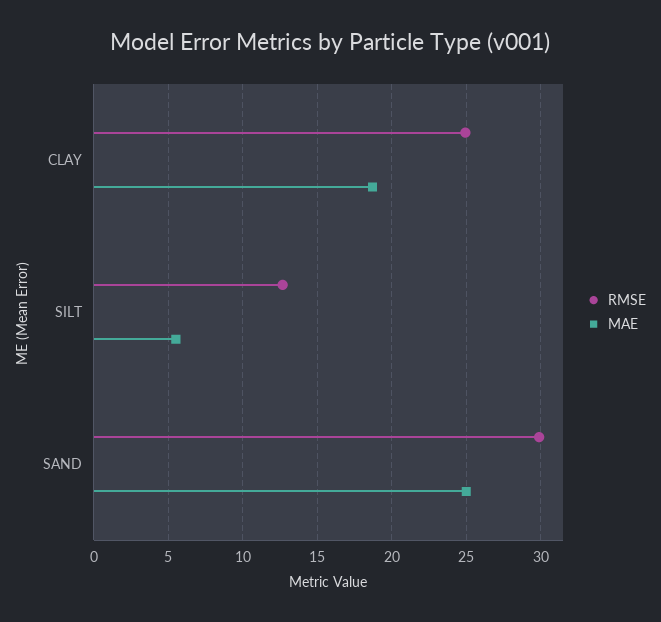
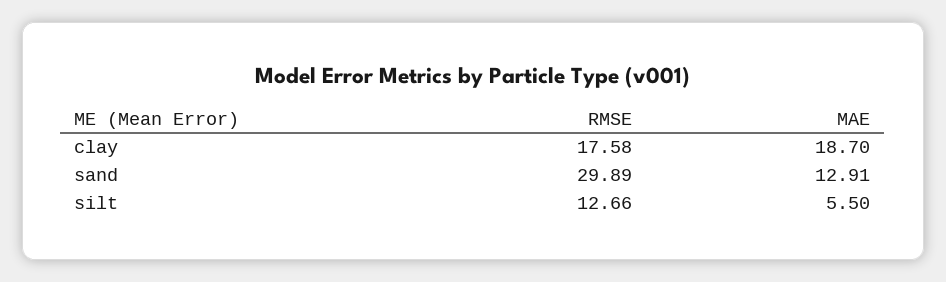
  {
    "RMSE": {
-     "CLAY": 25,
+     "CLAY": 17.58,
      "SILT": 12.66,
      "SAND": 29.89
    },
    "MAE": {
      "CLAY": 18.7,
      "SILT": 5.5,
-     "SAND": 25
+     "SAND": 12.91
    }
  }

